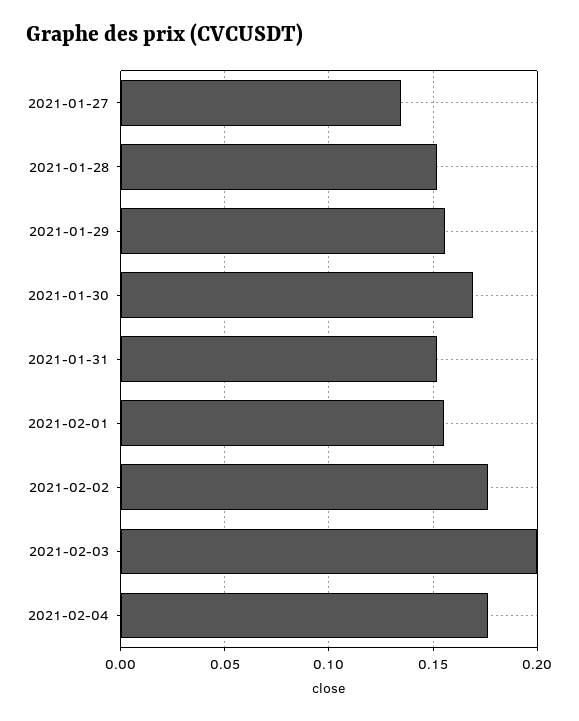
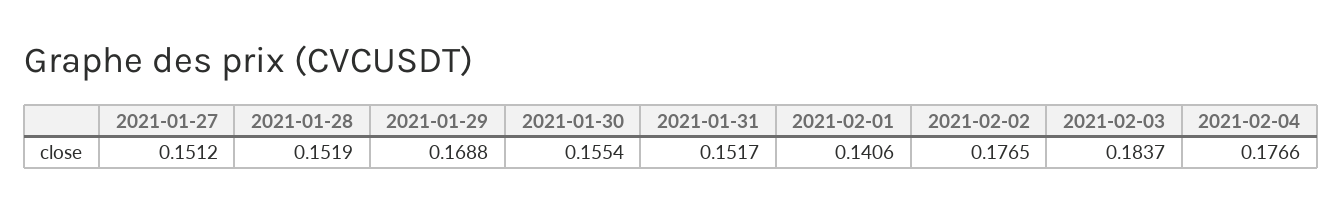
  {
-   "2021-01-27": 0.135,
+   "2021-01-27": 0.1512,
    "2021-01-28": 0.1519,
-   "2021-01-29": 0.155,
+   "2021-01-29": 0.1688,
-   "2021-01-30": 0.17,
+   "2021-01-30": 0.1554,
    "2021-01-31": 0.1517,
-   "2021-02-01": 0.155,
+   "2021-02-01": 0.1406,
    "2021-02-02": 0.1765,
-   "2021-02-03": 0.2,
+   "2021-02-03": 0.1837,
    "2021-02-04": 0.1766
  }

